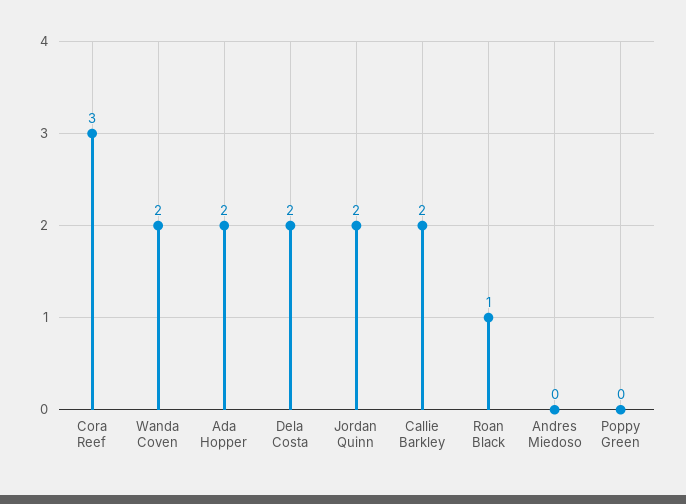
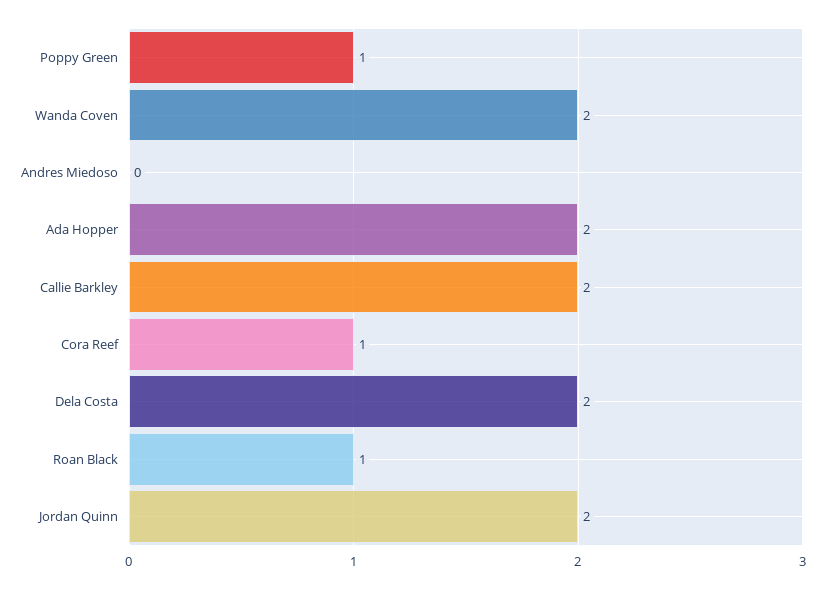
  {
-   "Cora Reef": 3,
+   "Cora Reef": 1,
    "Wanda Coven": 2,
    "Ada Hopper": 2,
    "Dela Costa": 2,
    "Jordan Quinn": 2,
    "Callie Barkley": 2,
    "Roan Black": 1,
    "Andres Miedoso": 0,
-   "Poppy Green": 0
+   "Poppy Green": 1
  }

